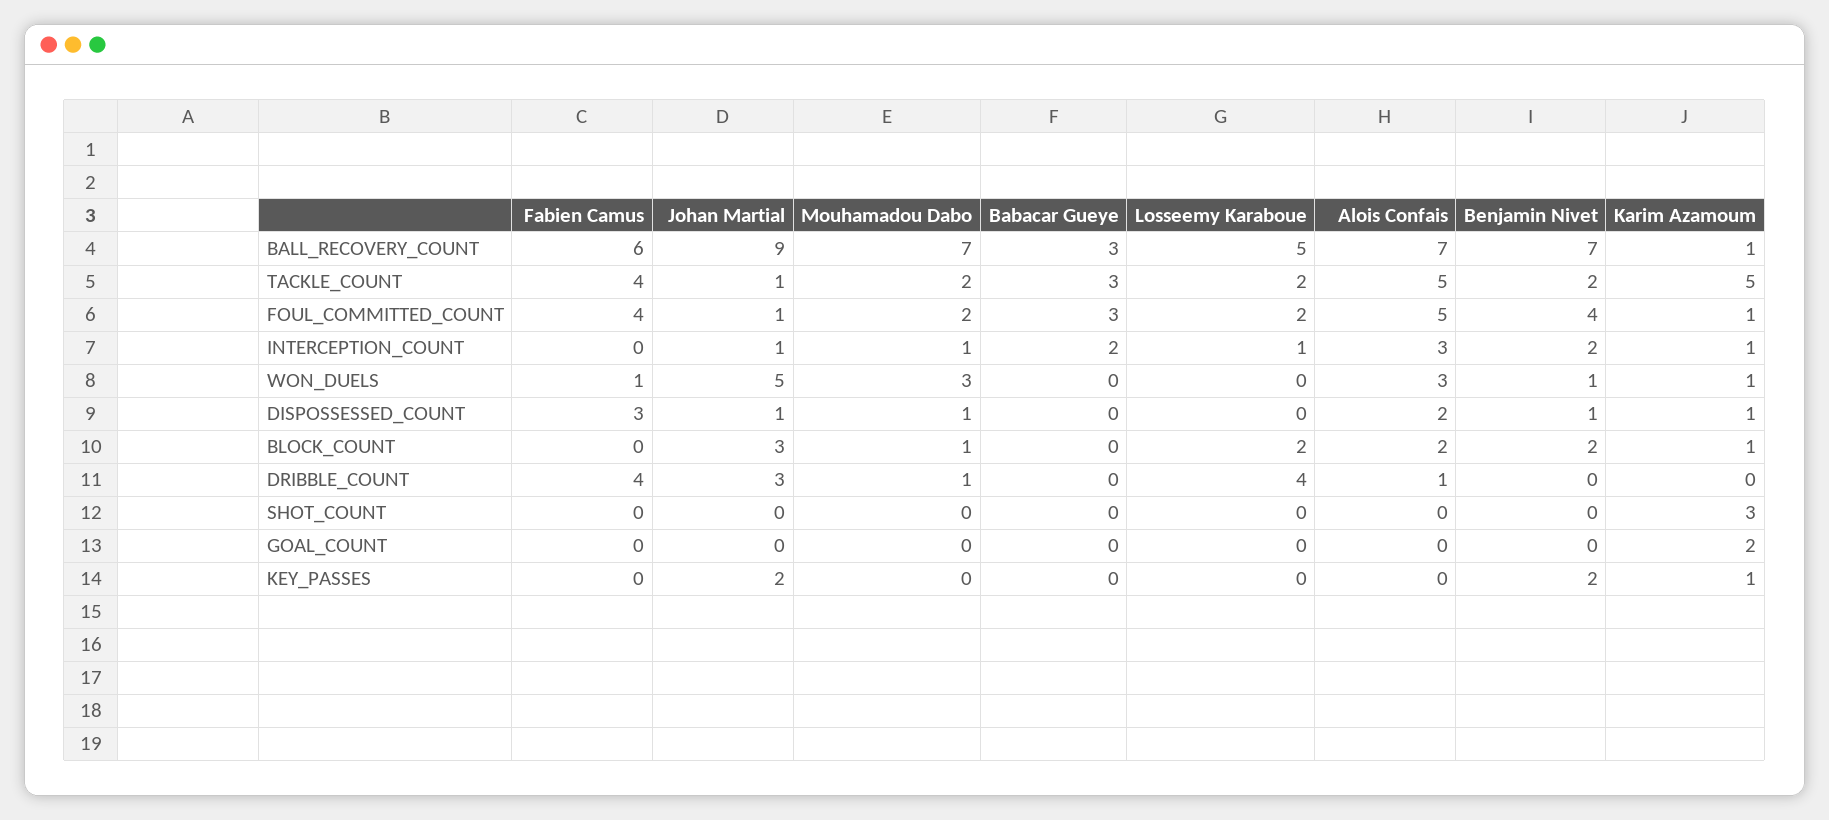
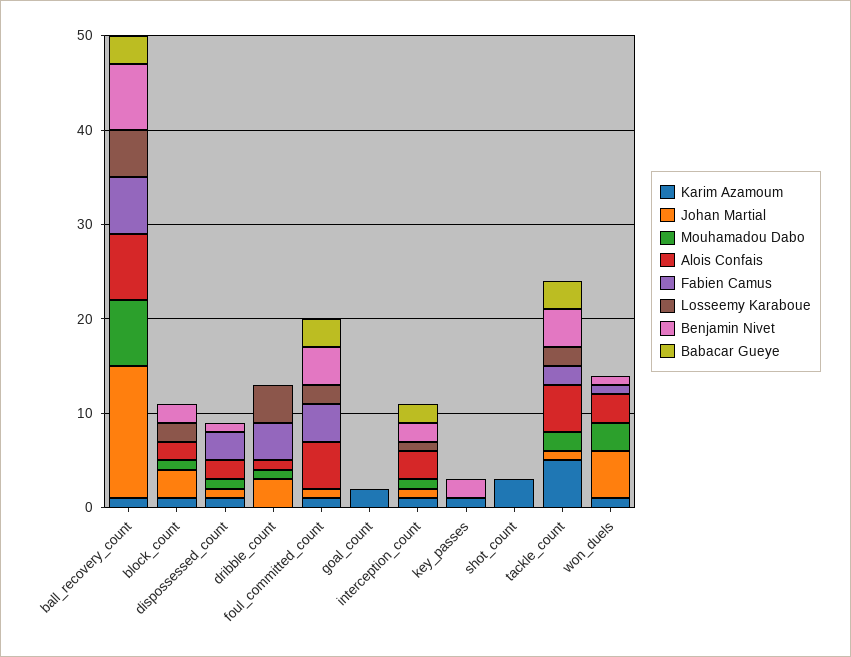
  {
    "Fabien Camus": {
      "BALL_RECOVERY_COUNT": 6,
-     "TACKLE_COUNT": 4,
+     "TACKLE_COUNT": 2,
      "FOUL_COMMITTED_COUNT": 4,
      "INTERCEPTION_COUNT": 0,
      "WON_DUELS": 1,
      "DISPOSSESSED_COUNT": 3,
      "BLOCK_COUNT": 0,
      "DRIBBLE_COUNT": 4,
      "SHOT_COUNT": 0,
      "GOAL_COUNT": 0,
      "KEY_PASSES": 0
    },
    "Johan Martial": {
-     "BALL_RECOVERY_COUNT": 9,
+     "BALL_RECOVERY_COUNT": 14,
      "TACKLE_COUNT": 1,
      "FOUL_COMMITTED_COUNT": 1,
      "INTERCEPTION_COUNT": 1,
      "WON_DUELS": 5,
      "DISPOSSESSED_COUNT": 1,
      "BLOCK_COUNT": 3,
      "DRIBBLE_COUNT": 3,
      "SHOT_COUNT": 0,
      "GOAL_COUNT": 0,
-     "KEY_PASSES": 2
+     "KEY_PASSES": 0
    },
    "Mouhamadou Dabo": {
      "BALL_RECOVERY_COUNT": 7,
      "TACKLE_COUNT": 2,
-     "FOUL_COMMITTED_COUNT": 2,
+     "FOUL_COMMITTED_COUNT": 0,
      "INTERCEPTION_COUNT": 1,
      "WON_DUELS": 3,
      "DISPOSSESSED_COUNT": 1,
      "BLOCK_COUNT": 1,
      "DRIBBLE_COUNT": 1,
      "SHOT_COUNT": 0,
      "GOAL_COUNT": 0,
      "KEY_PASSES": 0
    },
    "Babacar Gueye": {
      "BALL_RECOVERY_COUNT": 3,
      "TACKLE_COUNT": 3,
      "FOUL_COMMITTED_COUNT": 3,
      "INTERCEPTION_COUNT": 2,
      "WON_DUELS": 0,
      "DISPOSSESSED_COUNT": 0,
      "BLOCK_COUNT": 0,
      "DRIBBLE_COUNT": 0,
      "SHOT_COUNT": 0,
      "GOAL_COUNT": 0,
      "KEY_PASSES": 0
    },
    "Losseemy Karaboue": {
      "BALL_RECOVERY_COUNT": 5,
      "TACKLE_COUNT": 2,
      "FOUL_COMMITTED_COUNT": 2,
      "INTERCEPTION_COUNT": 1,
      "WON_DUELS": 0,
      "DISPOSSESSED_COUNT": 0,
      "BLOCK_COUNT": 2,
      "DRIBBLE_COUNT": 4,
      "SHOT_COUNT": 0,
      "GOAL_COUNT": 0,
      "KEY_PASSES": 0
    },
    "Alois Confais": {
      "BALL_RECOVERY_COUNT": 7,
      "TACKLE_COUNT": 5,
      "FOUL_COMMITTED_COUNT": 5,
      "INTERCEPTION_COUNT": 3,
      "WON_DUELS": 3,
      "DISPOSSESSED_COUNT": 2,
      "BLOCK_COUNT": 2,
      "DRIBBLE_COUNT": 1,
      "SHOT_COUNT": 0,
      "GOAL_COUNT": 0,
      "KEY_PASSES": 0
    },
    "Benjamin Nivet": {
      "BALL_RECOVERY_COUNT": 7,
-     "TACKLE_COUNT": 2,
+     "TACKLE_COUNT": 4,
      "FOUL_COMMITTED_COUNT": 4,
      "INTERCEPTION_COUNT": 2,
      "WON_DUELS": 1,
      "DISPOSSESSED_COUNT": 1,
      "BLOCK_COUNT": 2,
      "DRIBBLE_COUNT": 0,
      "SHOT_COUNT": 0,
      "GOAL_COUNT": 0,
      "KEY_PASSES": 2
    },
    "Karim Azamoum": {
      "BALL_RECOVERY_COUNT": 1,
      "TACKLE_COUNT": 5,
      "FOUL_COMMITTED_COUNT": 1,
      "INTERCEPTION_COUNT": 1,
      "WON_DUELS": 1,
      "DISPOSSESSED_COUNT": 1,
      "BLOCK_COUNT": 1,
      "DRIBBLE_COUNT": 0,
      "SHOT_COUNT": 3,
      "GOAL_COUNT": 2,
      "KEY_PASSES": 1
    }
  }

